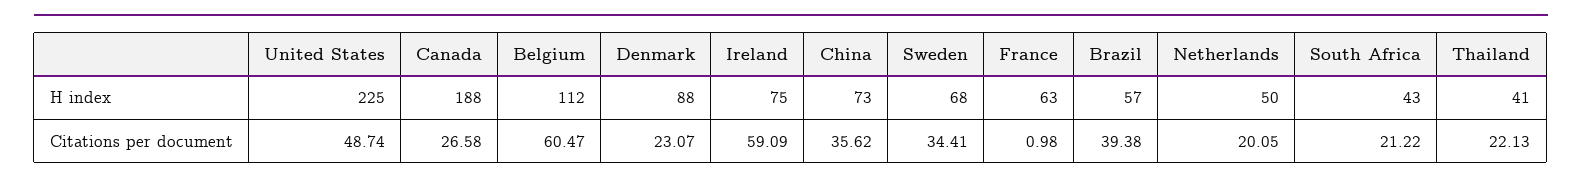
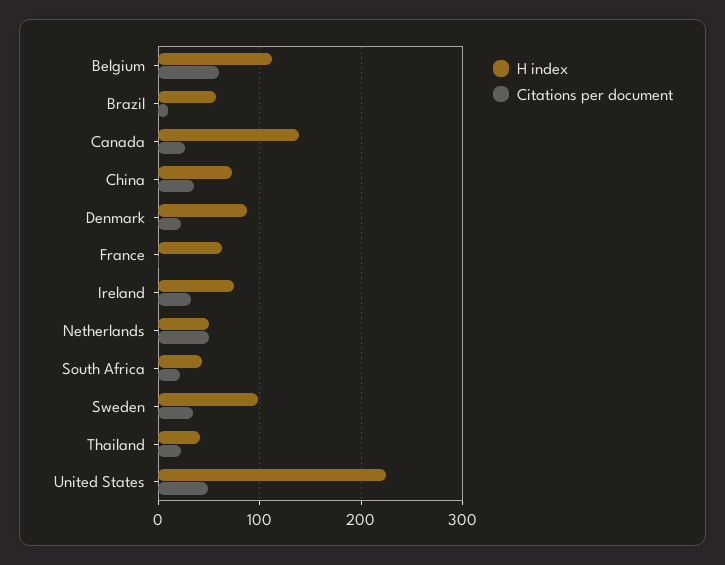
  {
    "H index": {
      "United States": 225,
-     "Canada": 188,
+     "Canada": 140,
      "Belgium": 112,
      "Denmark": 88,
      "Ireland": 75,
      "China": 73,
-     "Sweden": 68,
+     "Sweden": 100,
      "France": 63,
      "Brazil": 57,
      "Netherlands": 50,
      "South Africa": 43,
      "Thailand": 41
    },
    "Citations per document": {
      "United States": 48.74,
      "Canada": 26.58,
      "Belgium": 60.47,
      "Denmark": 23.07,
-     "Ireland": 59.09,
+     "Ireland": 30,
      "China": 35.62,
      "Sweden": 34.41,
      "France": 0.98,
-     "Brazil": 39.38,
+     "Brazil": 10,
-     "Netherlands": 20.05,
+     "Netherlands": 50,
      "South Africa": 21.22,
      "Thailand": 22.13
    }
  }

